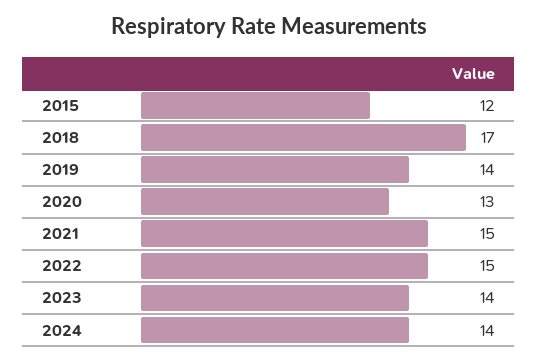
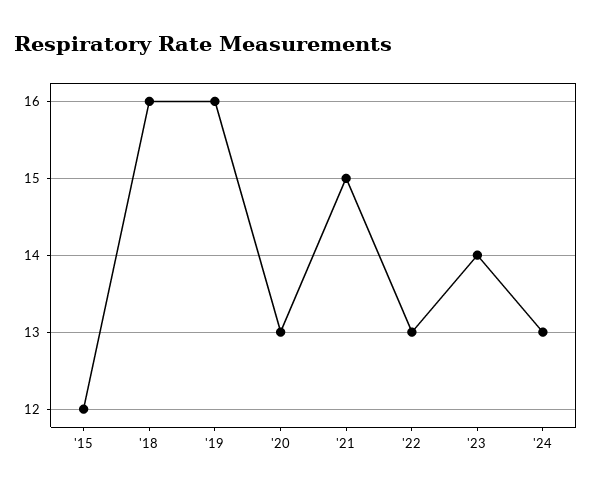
  {
    "2015": 12,
-   "2018": 17,
+   "2018": 16,
-   "2019": 14,
+   "2019": 16,
    "2020": 13,
    "2021": 15,
-   "2022": 15,
+   "2022": 13,
    "2023": 14,
-   "2024": 14
+   "2024": 13
  }

